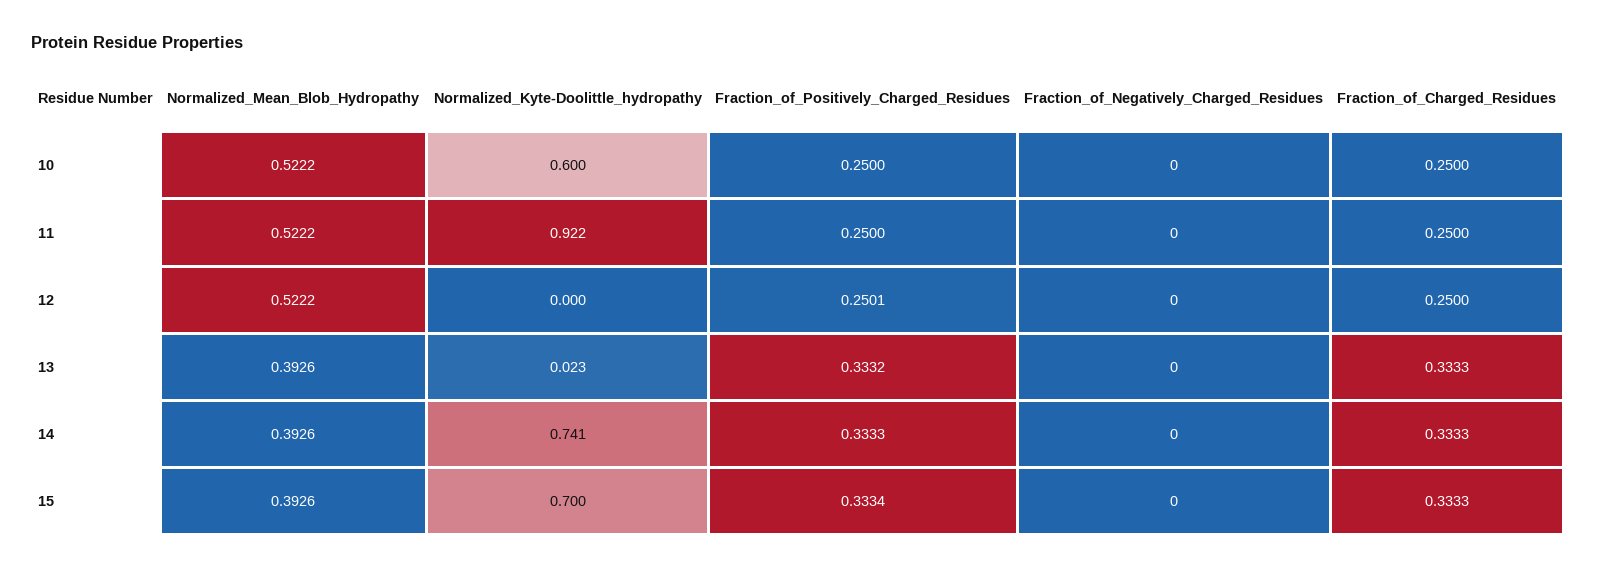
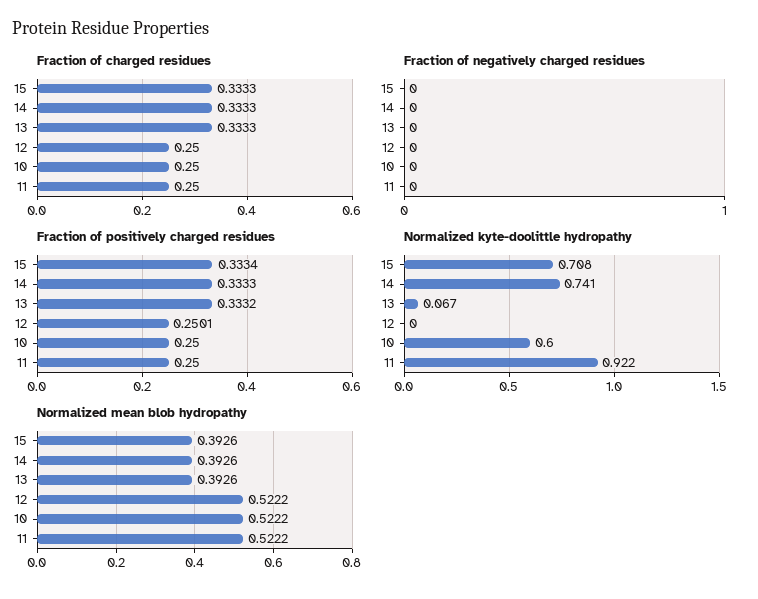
  {
    "Normalized_Mean_Blob_Hydropathy": {
      "10": 0.5222,
      "11": 0.5222,
      "12": 0.5222,
      "13": 0.3926,
      "14": 0.3926,
      "15": 0.3926
    },
    "Normalized_Kyte-Doolittle_hydropathy": {
      "10": 0.6,
      "11": 0.922,
      "12": 0,
-     "13": 0.023,
+     "13": 0.067,
      "14": 0.741,
-     "15": 0.7
+     "15": 0.708
    },
    "Fraction_of_Positively_Charged_Residues": {
      "10": 0.25,
      "11": 0.25,
      "12": 0.2501,
      "13": 0.3332,
      "14": 0.3333,
      "15": 0.3334
    },
    "Fraction_of_Negatively_Charged_Residues": {
      "10": 0,
      "11": 0,
      "12": 0,
      "13": 0,
      "14": 0,
      "15": 0
    },
    "Fraction_of_Charged_Residues": {
      "10": 0.25,
      "11": 0.25,
      "12": 0.25,
      "13": 0.3333,
      "14": 0.3333,
      "15": 0.3333
    }
  }

